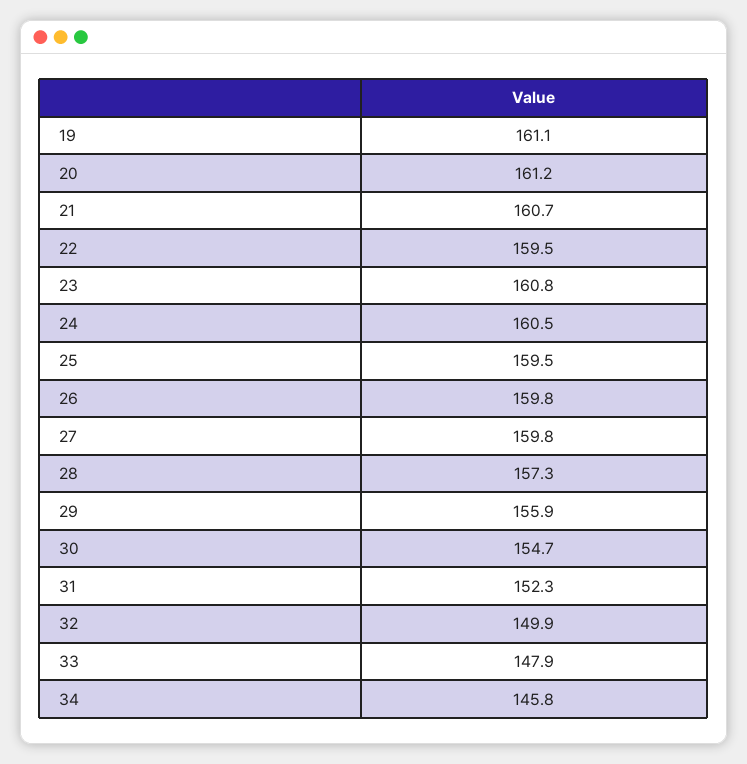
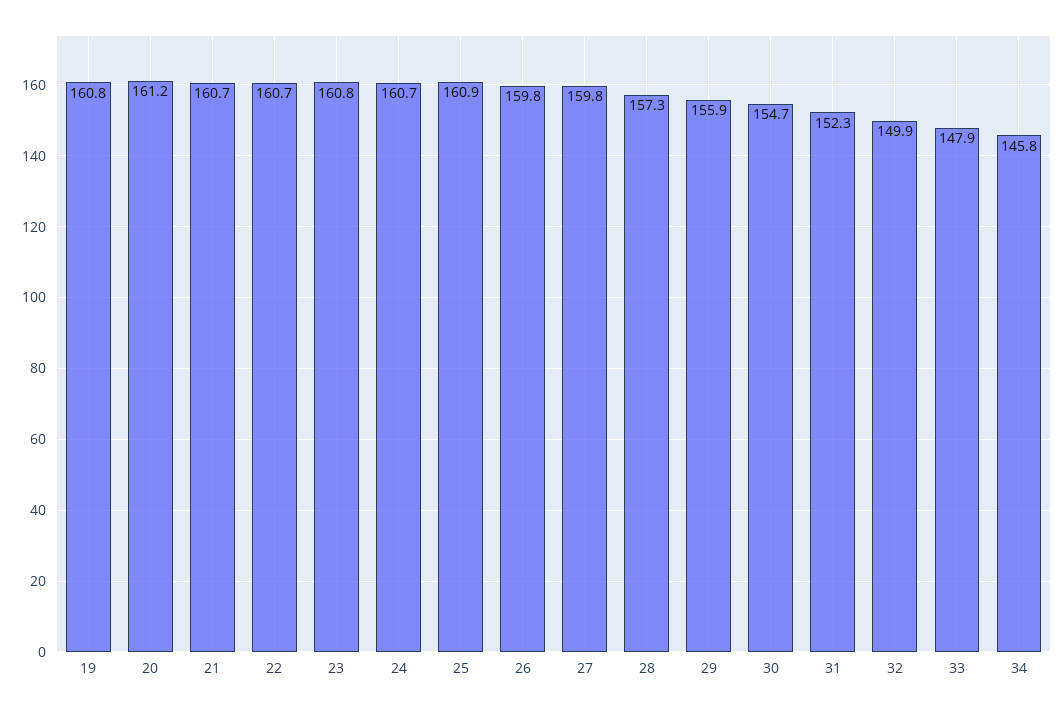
  {
-   "19": 161.1,
+   "19": 160.8,
    "20": 161.2,
    "21": 160.7,
-   "22": 159.5,
+   "22": 160.7,
    "23": 160.8,
-   "24": 160.5,
+   "24": 160.7,
-   "25": 159.5,
+   "25": 160.9,
    "26": 159.8,
    "27": 159.8,
    "28": 157.3,
    "29": 155.9,
    "30": 154.7,
    "31": 152.3,
    "32": 149.9,
    "33": 147.9,
    "34": 145.8
  }

